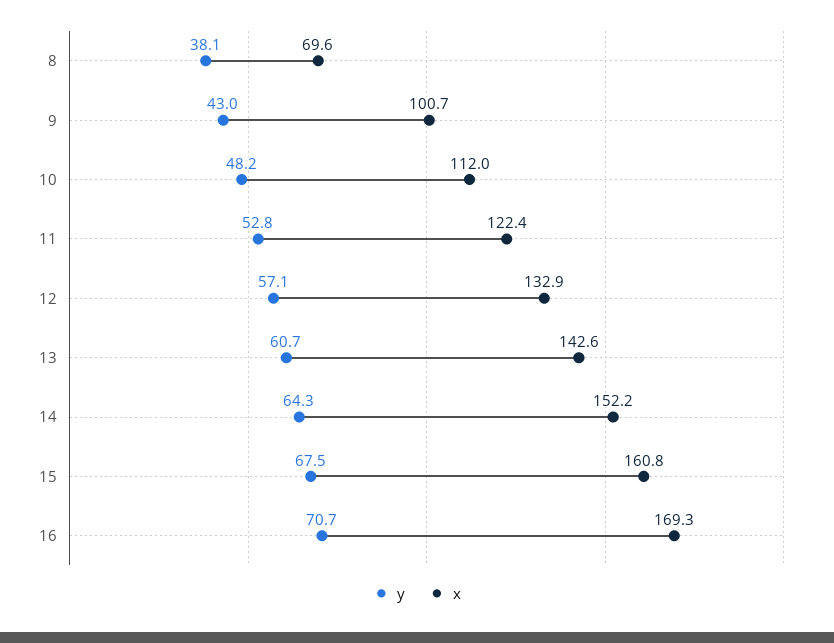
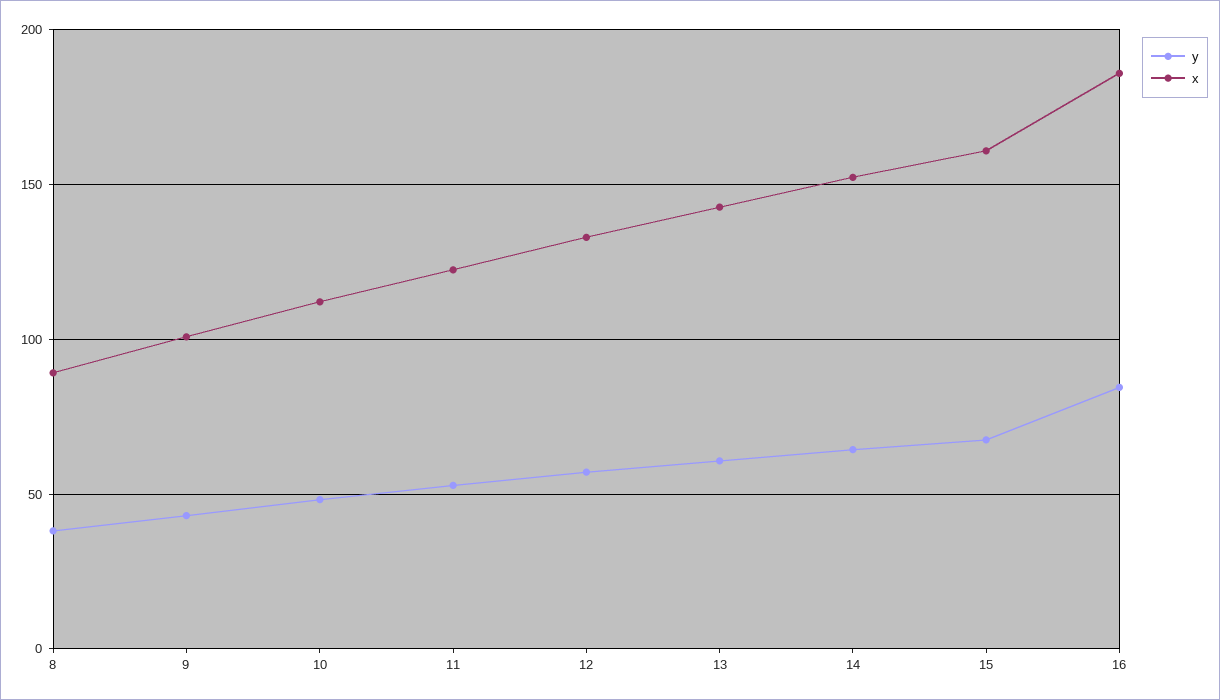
  {
    "y": {
      "8": 38.1,
      "9": 43,
      "10": 48.2,
      "11": 52.8,
      "12": 57.1,
      "13": 60.7,
      "14": 64.3,
      "15": 67.5,
-     "16": 70.7
+     "16": 85
    },
    "x": {
-     "8": 69.6,
+     "8": 90,
      "9": 100.7,
      "10": 112,
      "11": 122.4,
      "12": 132.9,
      "13": 142.6,
      "14": 152.2,
      "15": 160.8,
-     "16": 169.3
+     "16": 185
    }
  }

